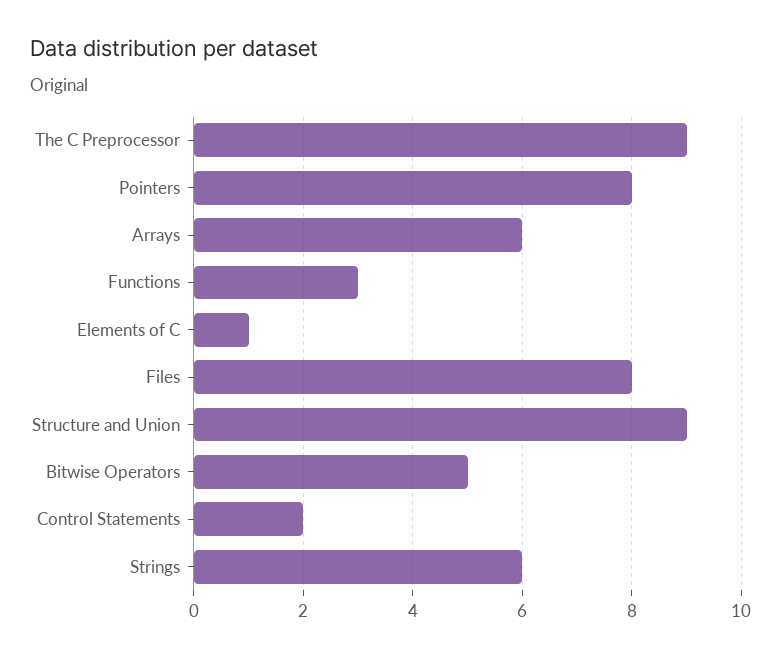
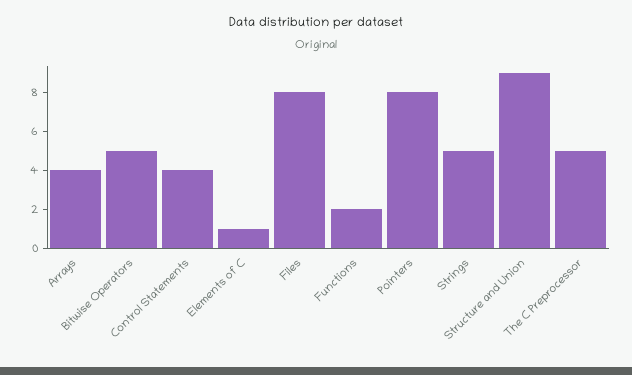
  {
-   "The C Preprocessor": 9,
+   "The C Preprocessor": 5,
    "Pointers": 8,
-   "Arrays": 6,
+   "Arrays": 4,
-   "Functions": 3,
+   "Functions": 2,
    "Elements of C": 1,
    "Files": 8,
    "Structure and Union": 9,
    "Bitwise Operators": 5,
-   "Control Statements": 2,
+   "Control Statements": 4,
-   "Strings": 6
+   "Strings": 5
  }

